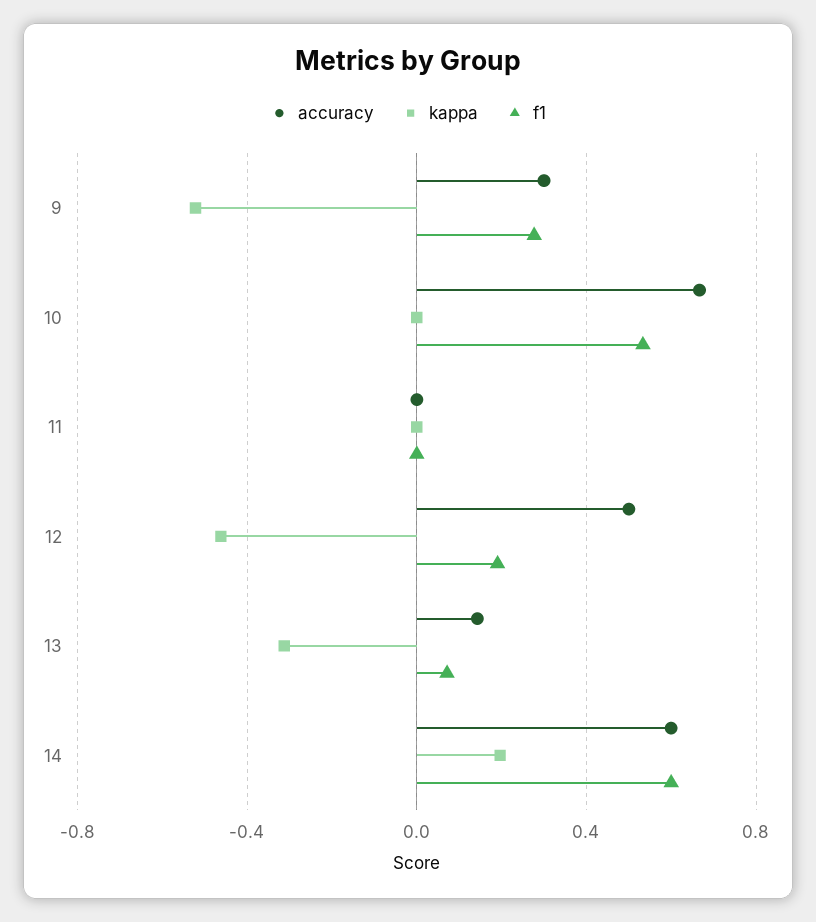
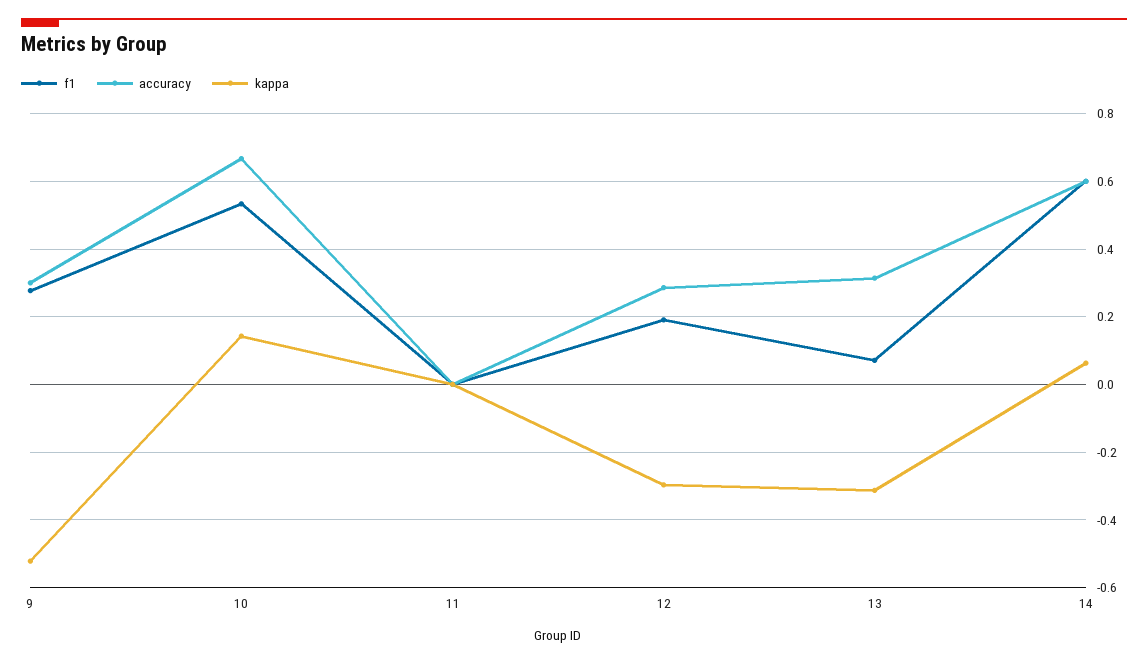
  {
    "accuracy": {
      "9": 0.3,
      "10": 0.66,
      "11": 0,
-     "12": 0.5,
+     "12": 0.28,
-     "13": 0.15,
+     "13": 0.32,
      "14": 0.6
    },
    "kappa": {
      "9": -0.52,
-     "10": 0,
+     "10": 0.14,
      "11": 0,
-     "12": -0.45,
+     "12": -0.3,
      "13": -0.32,
-     "14": 0.2
+     "14": 0.06
    },
    "f1": {
      "9": 0.28,
      "10": 0.54,
      "11": 0,
      "12": 0.2,
      "13": 0.08,
      "14": 0.6
    }
  }

